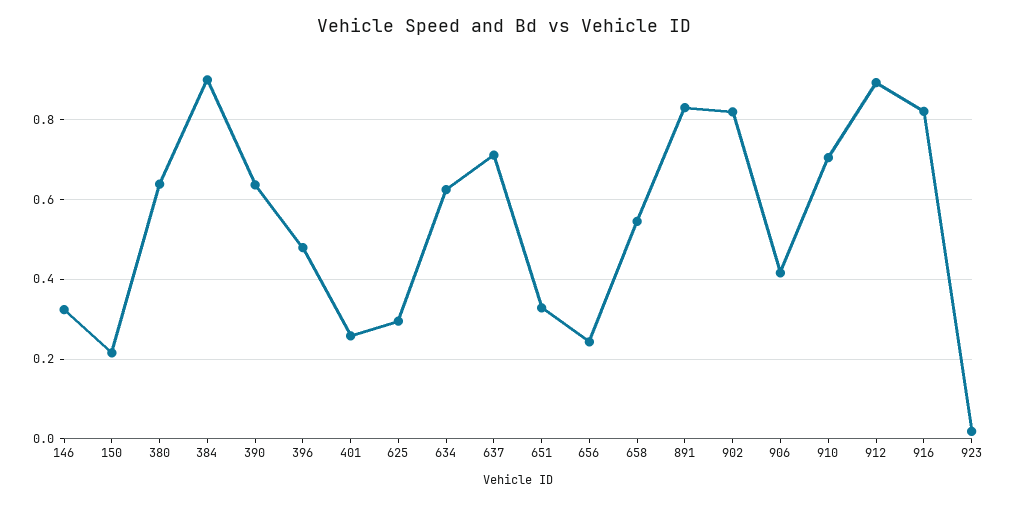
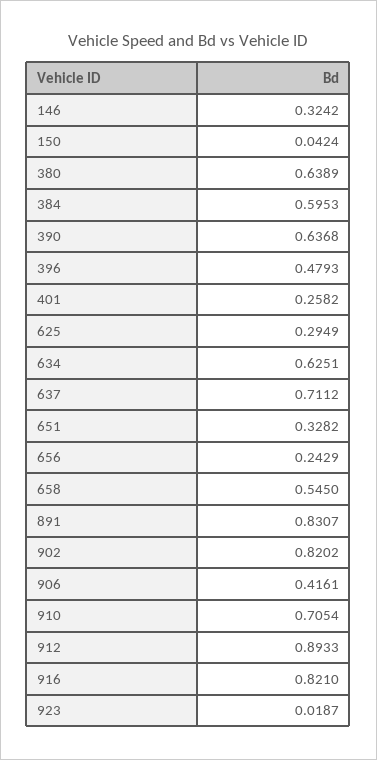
  {
    "146": 0.3242,
-   "150": 0.22,
+   "150": 0.0424,
    "380": 0.6389,
-   "384": 0.9,
+   "384": 0.5953,
    "390": 0.6368,
    "396": 0.4793,
    "401": 0.2582,
    "625": 0.2949,
    "634": 0.6251,
    "637": 0.7112,
    "651": 0.3282,
    "656": 0.2429,
    "658": 0.545,
    "891": 0.8307,
    "902": 0.8202,
    "906": 0.4161,
    "910": 0.7054,
    "912": 0.8933,
    "916": 0.821,
    "923": 0.0187
  }

